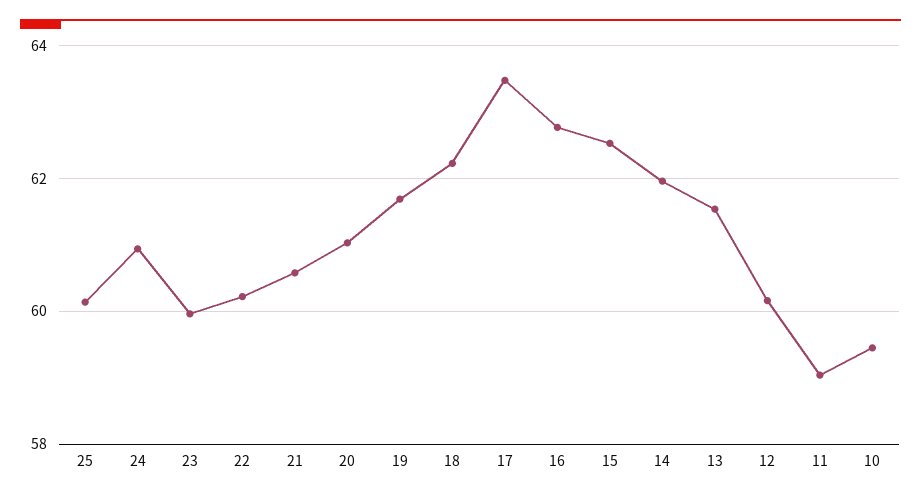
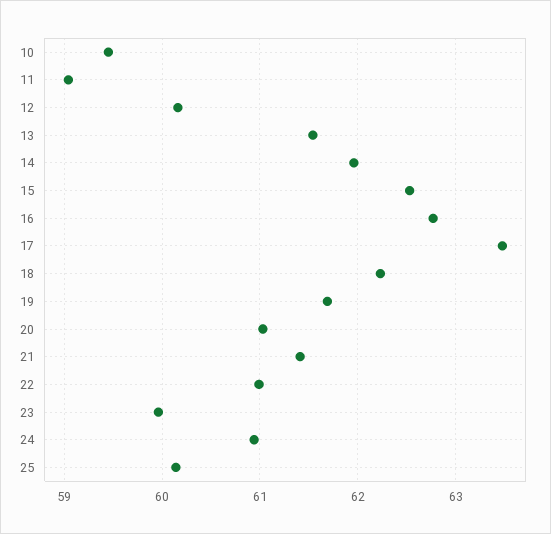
  {
    "25": 60.1,
    "24": 60.9,
    "23": 60,
-   "22": 60.2,
+   "22": 61,
-   "21": 60.6,
+   "21": 61.4,
    "20": 61,
    "19": 61.7,
    "18": 62.2,
    "17": 63.5,
    "16": 62.8,
    "15": 62.5,
    "14": 62,
    "13": 61.5,
    "12": 60.2,
    "11": 59,
    "10": 59.5
  }

